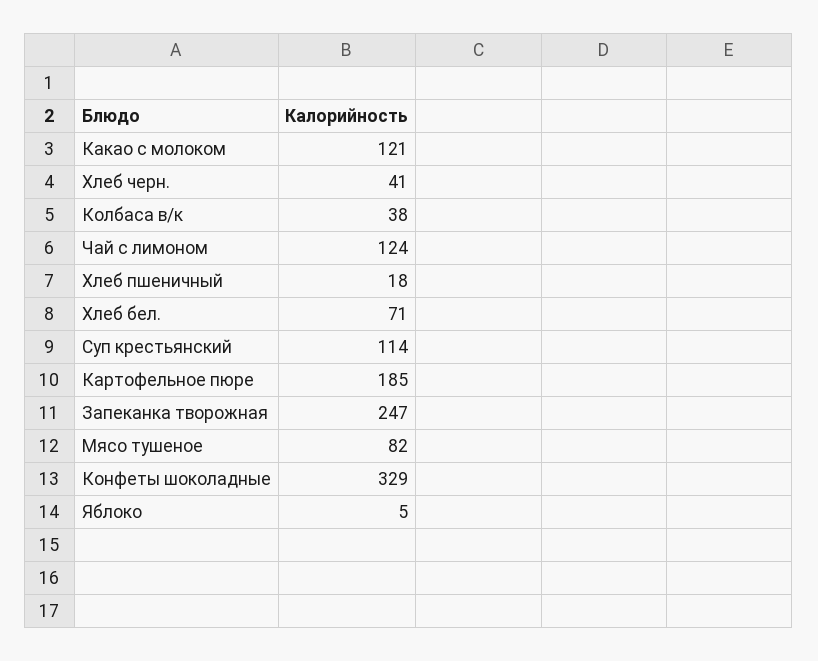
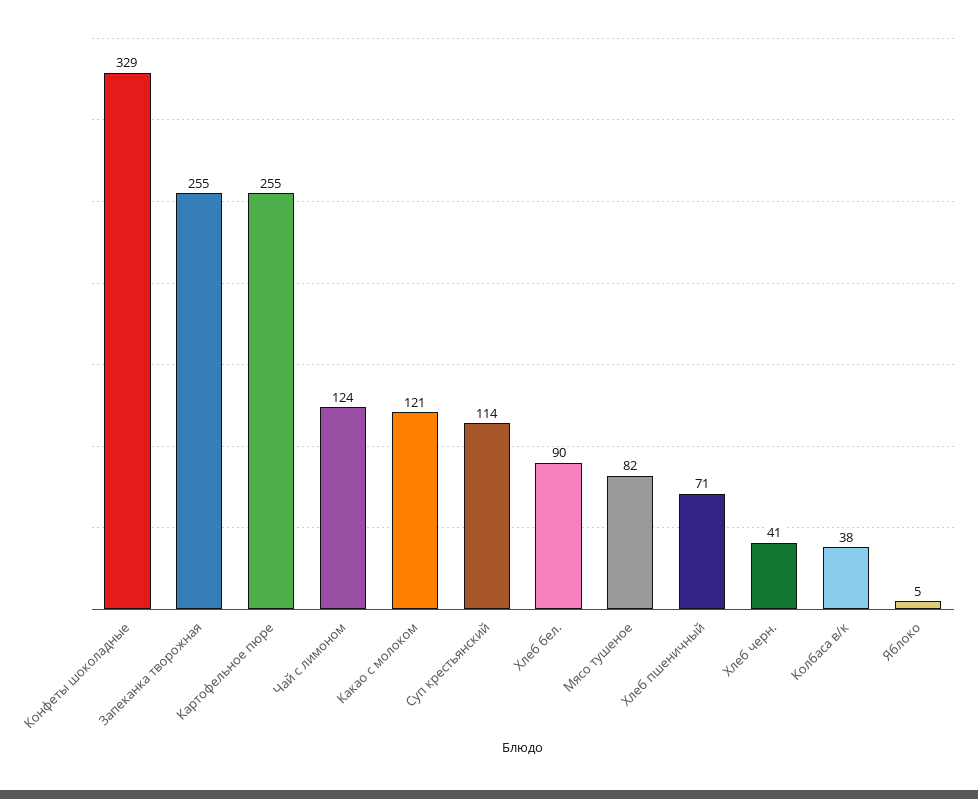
  {
    "Какао с молоком": 121,
    "Хлеб черн.": 41,
    "Колбаса в/к": 38,
    "Чай с лимоном": 124,
-   "Хлеб пшеничный": 18,
+   "Хлеб пшеничный": 71,
-   "Хлеб бел.": 71,
+   "Хлеб бел.": 90,
    "Суп крестьянский": 114,
-   "Картофельное пюре": 185,
+   "Картофельное пюре": 255,
-   "Запеканка творожная": 247,
+   "Запеканка творожная": 255,
    "Мясо тушеное": 82,
    "Конфеты шоколадные": 329,
    "Яблоко": 5
  }

